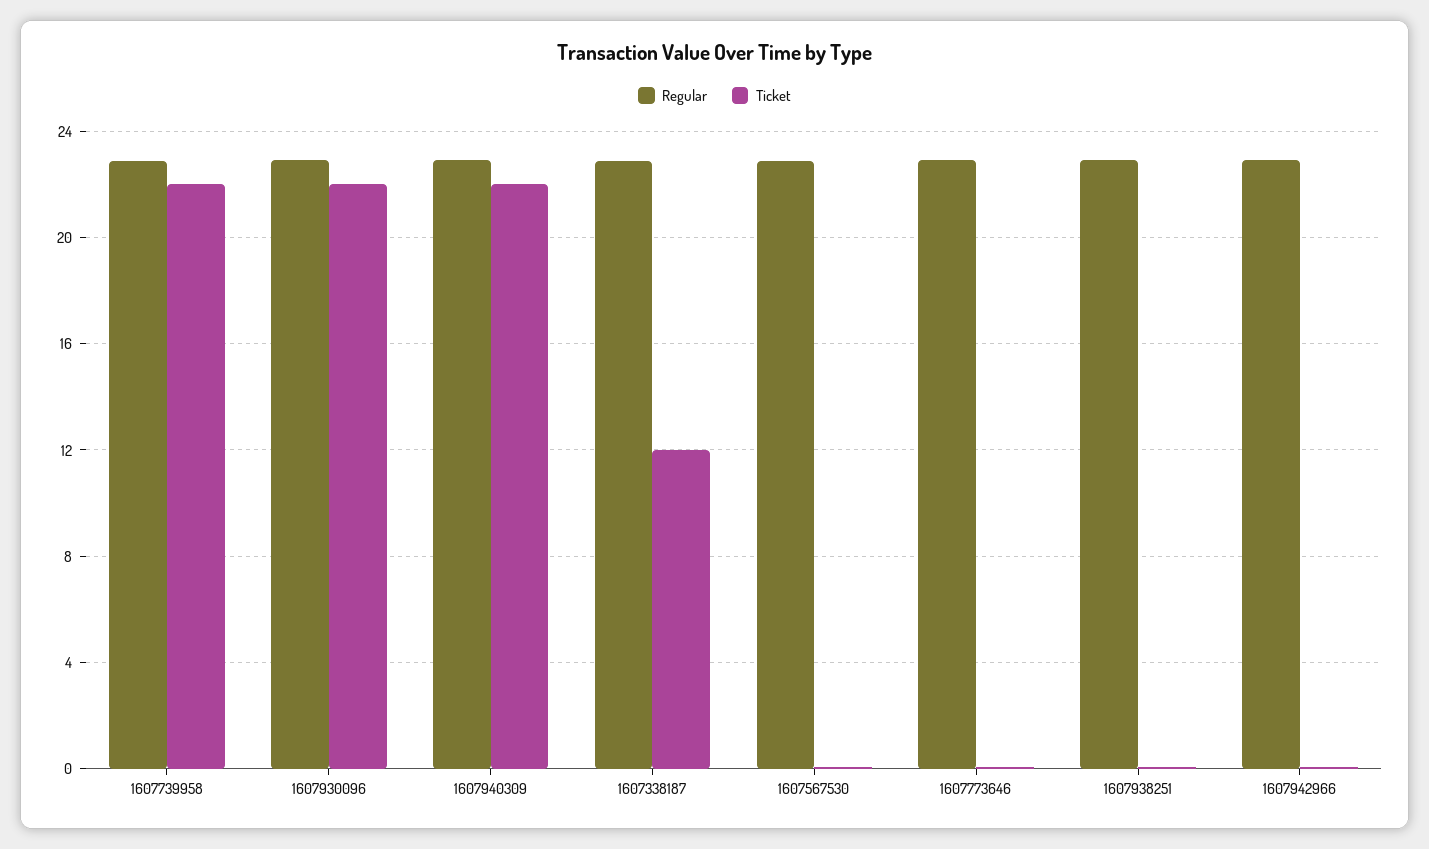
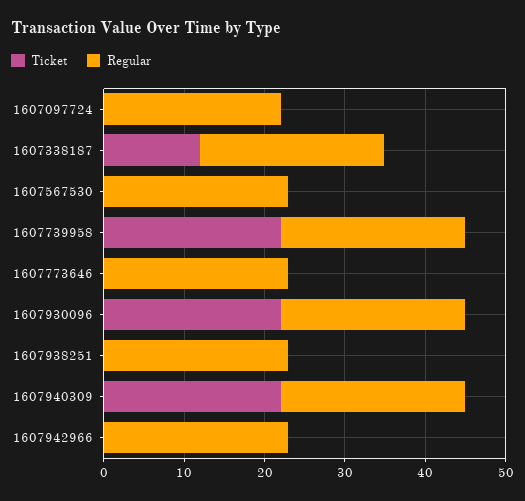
  {
    "Regular": {
      "1607739958": 23,
      "1607930096": 23,
      "1607940309": 23,
      "1607338187": 23,
      "1607567530": 23,
      "1607773646": 23,
      "1607938251": 23,
-     "1607942966": 23
+     "1607942966": 23,
+     "1607097724": 22
    },
    "Ticket": {
      "1607739958": 22,
      "1607930096": 22,
      "1607940309": 22,
      "1607338187": 12,
      "1607567530": 0,
      "1607773646": 0,
      "1607938251": 0,
-     "1607942966": 0
+     "1607942966": 0,
+     "1607097724": 0
    }
  }

